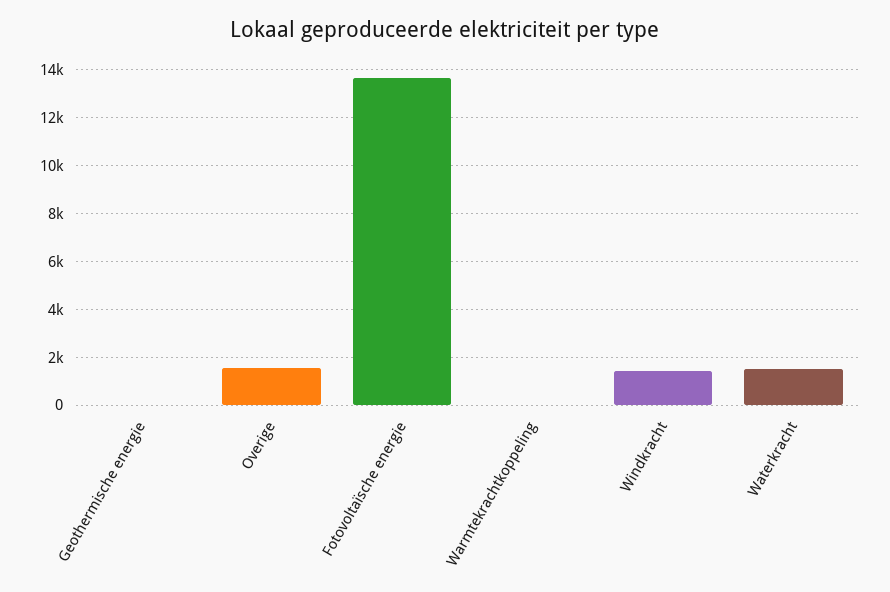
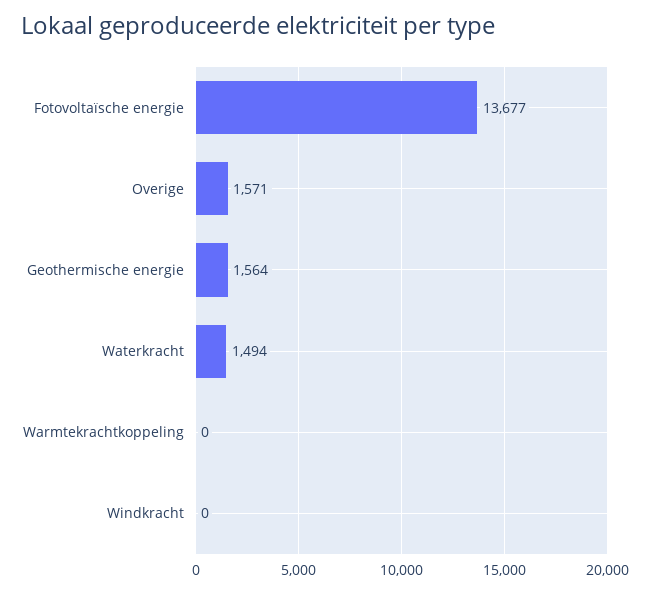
  {
-   "Geothermische energie": 0,
+   "Geothermische energie": 1564,
    "Overige": 1571,
    "Fotovoltaïsche energie": 13677,
    "Warmtekrachtkoppeling": 0,
-   "Windkracht": 1500,
+   "Windkracht": 0,
    "Waterkracht": 1494
  }

